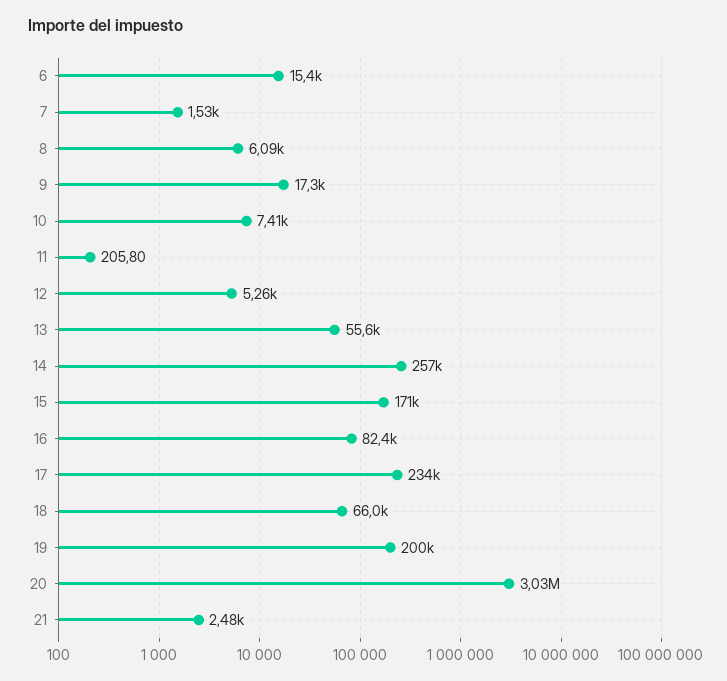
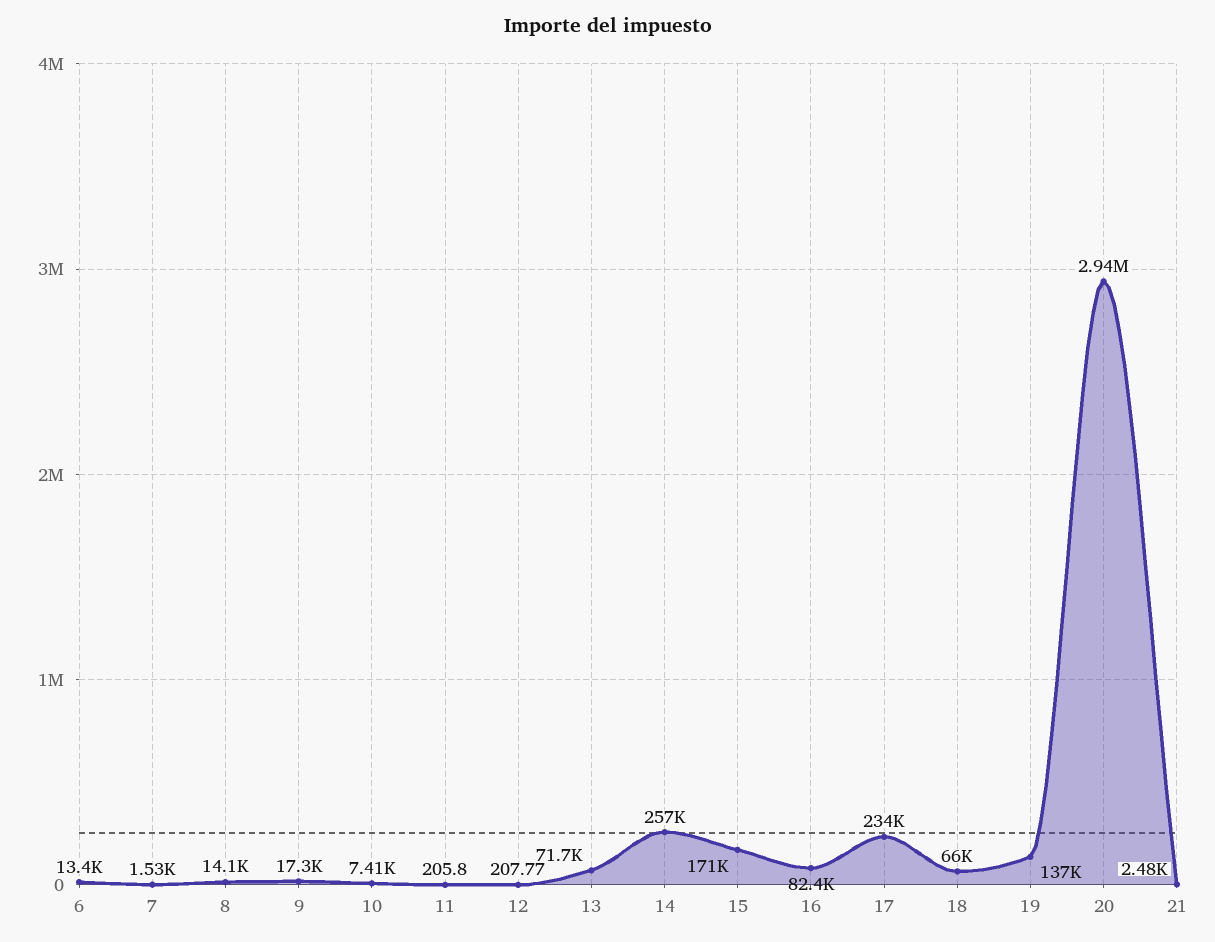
  {
-   "6": 15400,
+   "6": 13400,
    "7": 1530,
-   "8": 6090,
+   "8": 14100,
    "9": 17300,
    "10": 7410,
    "11": 205.8,
-   "12": 5260,
+   "12": 207.77,
-   "13": 55600,
+   "13": 71700,
    "14": 257000,
    "15": 171000,
    "16": 82400,
    "17": 234000,
    "18": 66000,
-   "19": 200000,
+   "19": 137000,
-   "20": 3030000,
+   "20": 2940000,
    "21": 2480
  }

